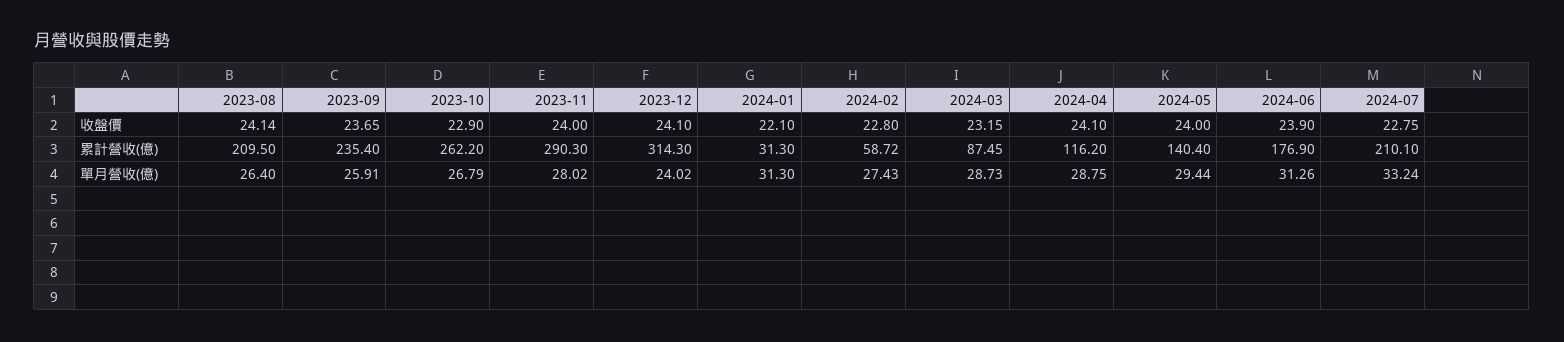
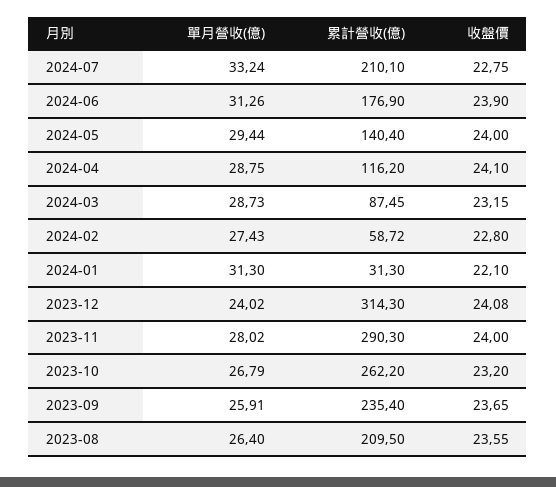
  {
    "2023-08": {
-     "收盤價": 24.14,
+     "收盤價": 23.55,
      "累計營收(億)": 209.5,
      "單月營收(億)": 26.4
    },
    "2023-09": {
      "收盤價": 23.65,
      "累計營收(億)": 235.4,
      "單月營收(億)": 25.91
    },
    "2023-10": {
-     "收盤價": 22.9,
+     "收盤價": 23.2,
      "累計營收(億)": 262.2,
      "單月營收(億)": 26.79
    },
    "2023-11": {
      "收盤價": 24,
      "累計營收(億)": 290.3,
      "單月營收(億)": 28.02
    },
    "2023-12": {
-     "收盤價": 24.1,
+     "收盤價": 24.08,
      "累計營收(億)": 314.3,
      "單月營收(億)": 24.02
    },
    "2024-01": {
      "收盤價": 22.1,
      "累計營收(億)": 31.3,
      "單月營收(億)": 31.3
    },
    "2024-02": {
      "收盤價": 22.8,
      "累計營收(億)": 58.72,
      "單月營收(億)": 27.43
    },
    "2024-03": {
      "收盤價": 23.15,
      "累計營收(億)": 87.45,
      "單月營收(億)": 28.73
    },
    "2024-04": {
      "收盤價": 24.1,
      "累計營收(億)": 116.2,
      "單月營收(億)": 28.75
    },
    "2024-05": {
      "收盤價": 24,
      "累計營收(億)": 140.4,
      "單月營收(億)": 29.44
    },
    "2024-06": {
      "收盤價": 23.9,
      "累計營收(億)": 176.9,
      "單月營收(億)": 31.26
    },
    "2024-07": {
      "收盤價": 22.75,
      "累計營收(億)": 210.1,
      "單月營收(億)": 33.24
    }
  }

